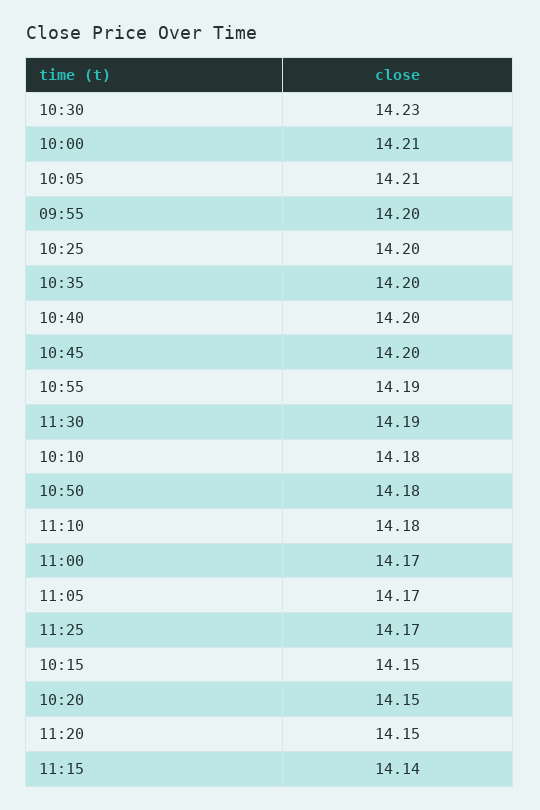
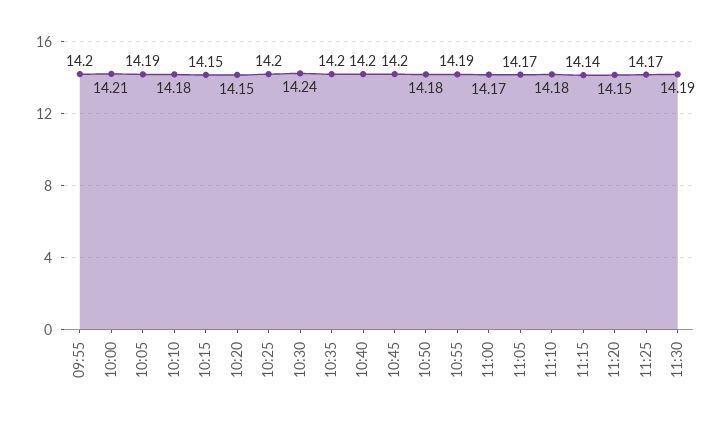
  {
-   "10:30": 14.23,
+   "10:30": 14.24,
    "10:00": 14.21,
-   "10:05": 14.21,
+   "10:05": 14.19,
    "09:55": 14.2,
    "10:25": 14.2,
    "10:35": 14.2,
    "10:40": 14.2,
    "10:45": 14.2,
    "10:55": 14.19,
    "11:30": 14.19,
    "10:10": 14.18,
    "10:50": 14.18,
    "11:10": 14.18,
    "11:00": 14.17,
    "11:05": 14.17,
    "11:25": 14.17,
    "10:15": 14.15,
    "10:20": 14.15,
    "11:20": 14.15,
    "11:15": 14.14
  }

